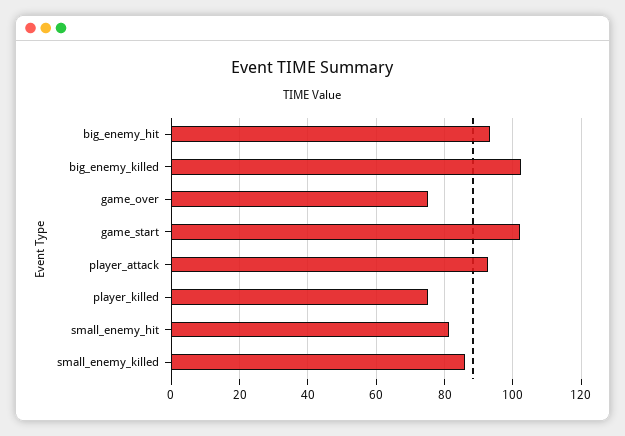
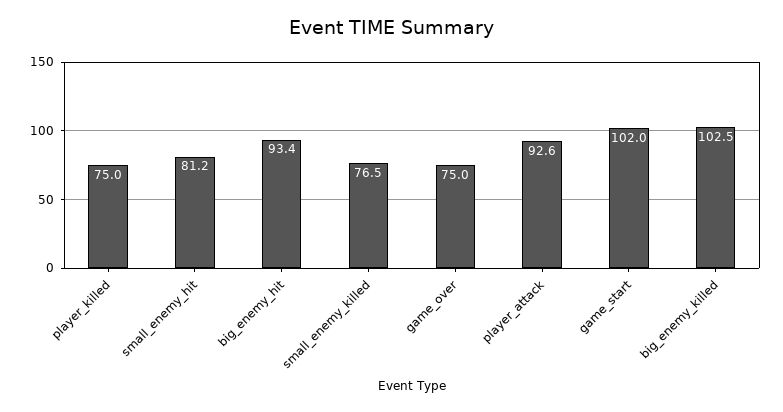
  {
    "big_enemy_hit": 93.4,
    "big_enemy_killed": 102.5,
    "game_over": 75,
    "game_start": 102,
    "player_attack": 92.6,
    "player_killed": 75,
    "small_enemy_hit": 81.2,
-   "small_enemy_killed": 86
+   "small_enemy_killed": 76.5
  }

